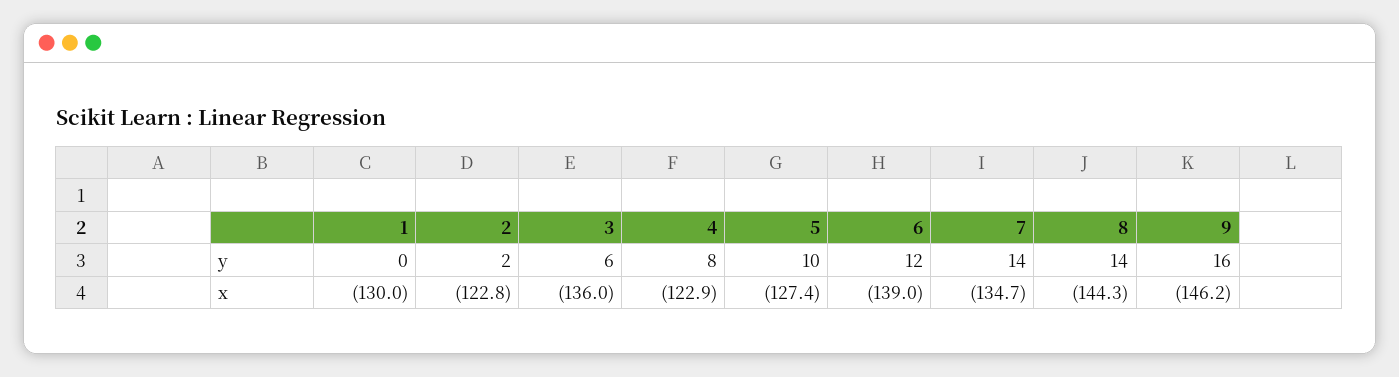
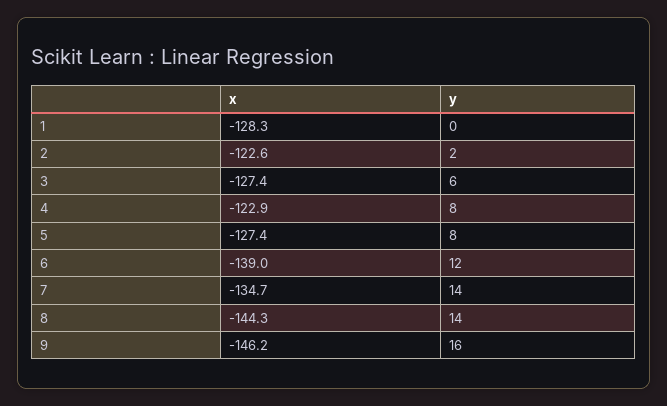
  {
    "1": {
      "y": 0,
-     "x": -130
+     "x": -128.3
    },
    "2": {
      "y": 2,
-     "x": -122.8
+     "x": -122.6
    },
    "3": {
      "y": 6,
-     "x": -136
+     "x": -127.4
    },
    "4": {
      "y": 8,
      "x": -122.9
    },
    "5": {
-     "y": 10,
+     "y": 8,
      "x": -127.4
    },
    "6": {
      "y": 12,
      "x": -139
    },
    "7": {
      "y": 14,
      "x": -134.7
    },
    "8": {
      "y": 14,
      "x": -144.3
    },
    "9": {
      "y": 16,
      "x": -146.2
    }
  }

